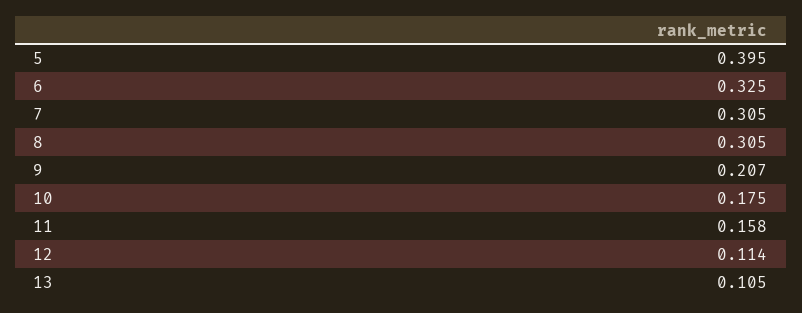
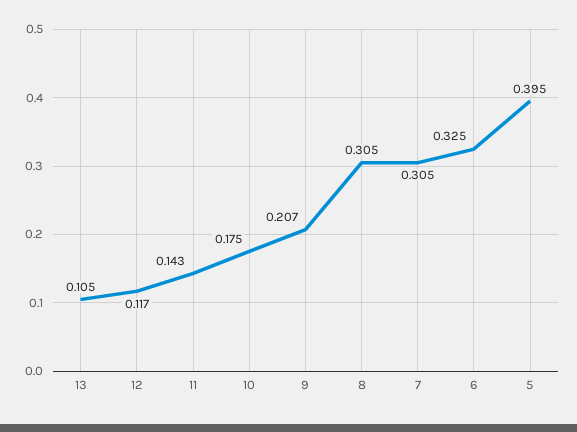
  {
    "5": 0.395,
    "6": 0.325,
    "7": 0.305,
    "8": 0.305,
    "9": 0.207,
    "10": 0.175,
-   "11": 0.158,
+   "11": 0.143,
-   "12": 0.114,
+   "12": 0.117,
    "13": 0.105
  }

